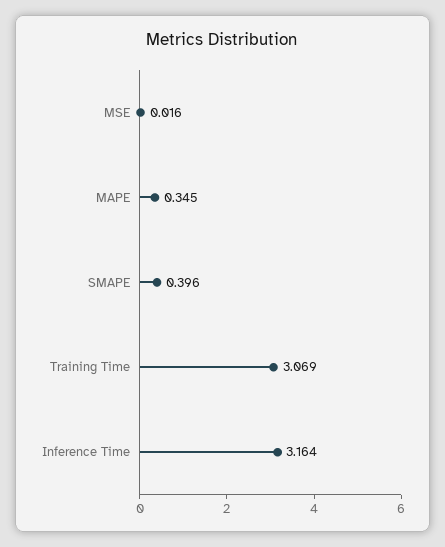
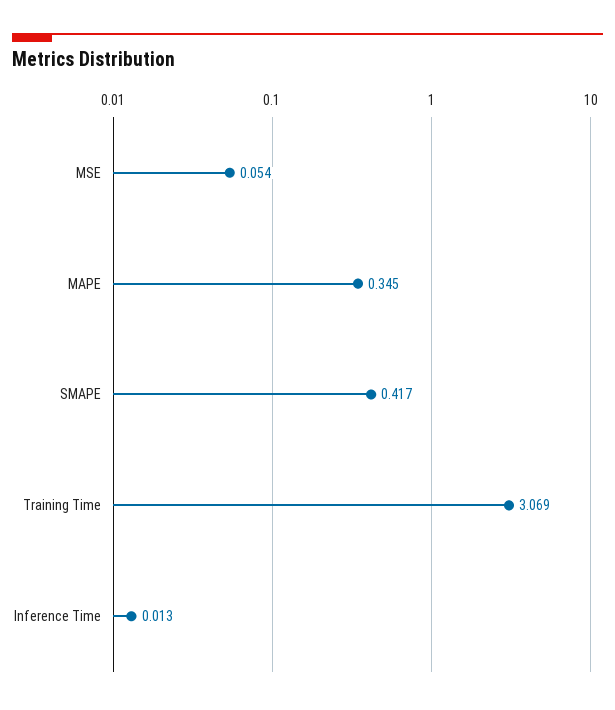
  {
-   "MSE": 0.016,
+   "MSE": 0.054,
    "MAPE": 0.345,
-   "SMAPE": 0.396,
+   "SMAPE": 0.417,
    "Training Time": 3.069,
-   "Inference Time": 3.164
+   "Inference Time": 0.013
  }

